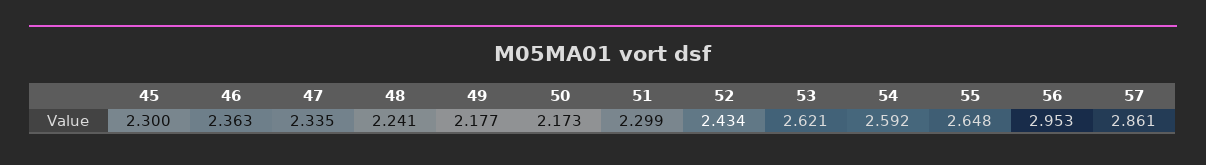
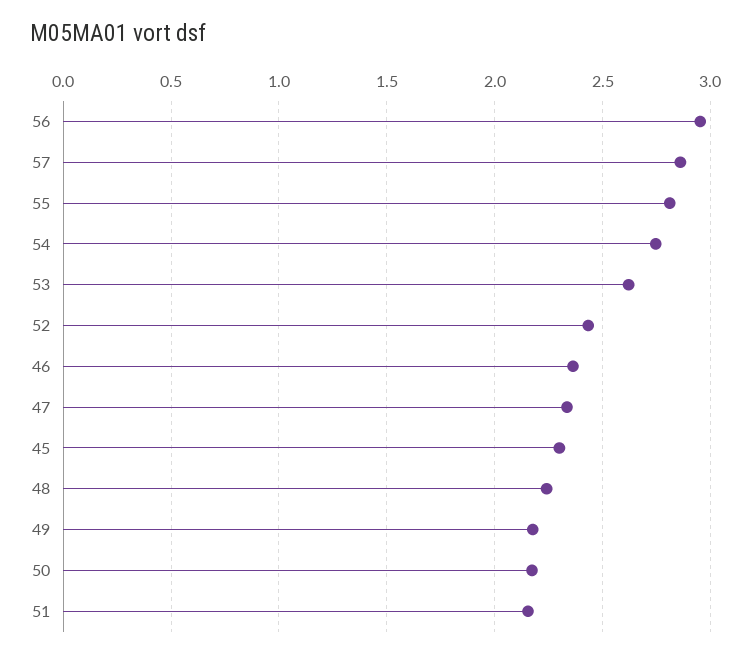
  {
    "45": 2.3,
    "46": 2.363,
    "47": 2.335,
    "48": 2.241,
    "49": 2.177,
    "50": 2.173,
-   "51": 2.299,
+   "51": 2.15,
    "52": 2.434,
    "53": 2.621,
-   "54": 2.592,
+   "54": 2.75,
-   "55": 2.648,
+   "55": 2.8,
    "56": 2.953,
    "57": 2.861
  }

